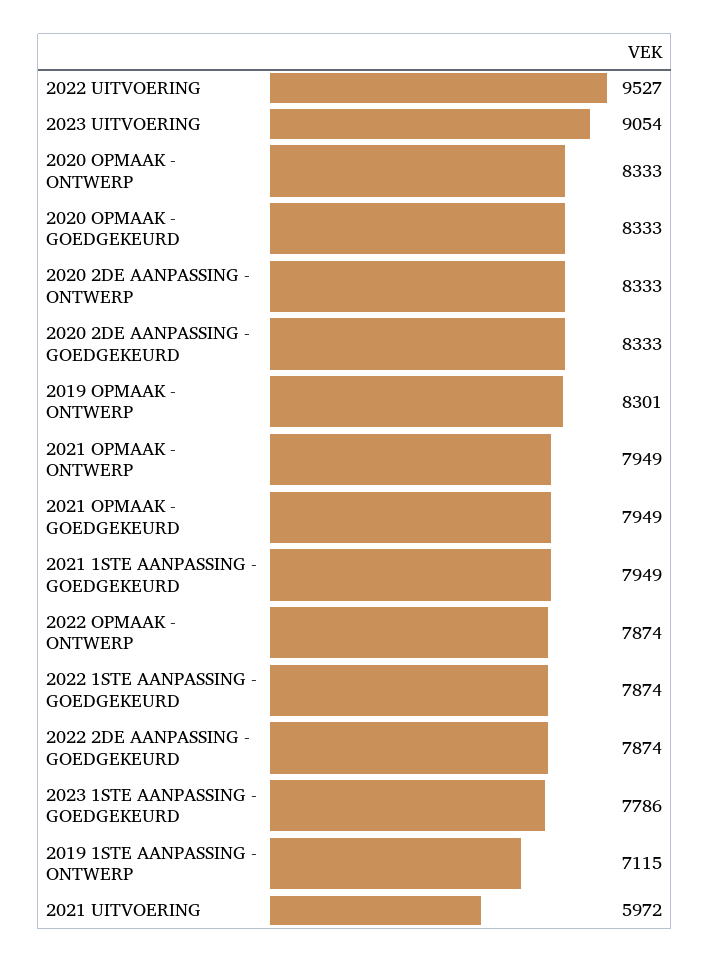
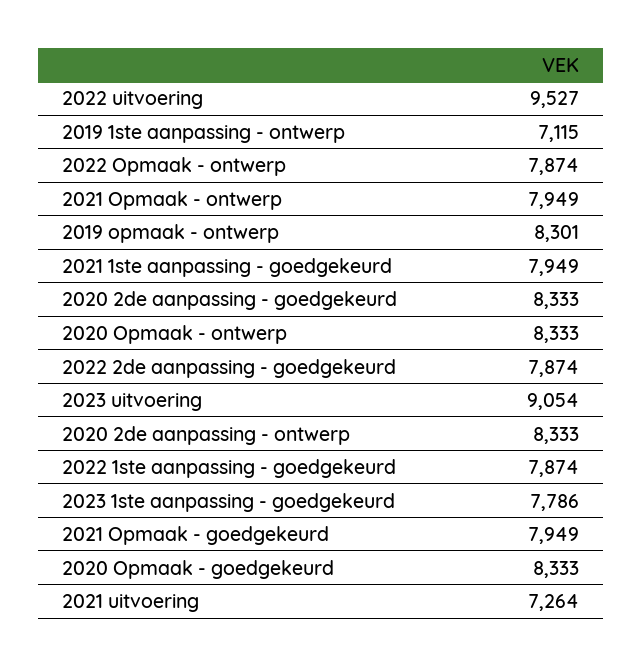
  {
    "2022 UITVOERING": 9527,
    "2023 UITVOERING": 9054,
    "2020 OPMAAK - ONTWERP": 8333,
    "2020 OPMAAK - GOEDGEKEURD": 8333,
    "2020 2DE AANPASSING - ONTWERP": 8333,
    "2020 2DE AANPASSING - GOEDGEKEURD": 8333,
    "2019 OPMAAK - ONTWERP": 8301,
    "2021 OPMAAK - ONTWERP": 7949,
    "2021 OPMAAK - GOEDGEKEURD": 7949,
    "2021 1STE AANPASSING - GOEDGEKEURD": 7949,
    "2022 OPMAAK - ONTWERP": 7874,
    "2022 1STE AANPASSING - GOEDGEKEURD": 7874,
    "2022 2DE AANPASSING - GOEDGEKEURD": 7874,
    "2023 1STE AANPASSING - GOEDGEKEURD": 7786,
    "2019 1STE AANPASSING - ONTWERP": 7115,
-   "2021 UITVOERING": 5972
+   "2021 UITVOERING": 7264
  }

